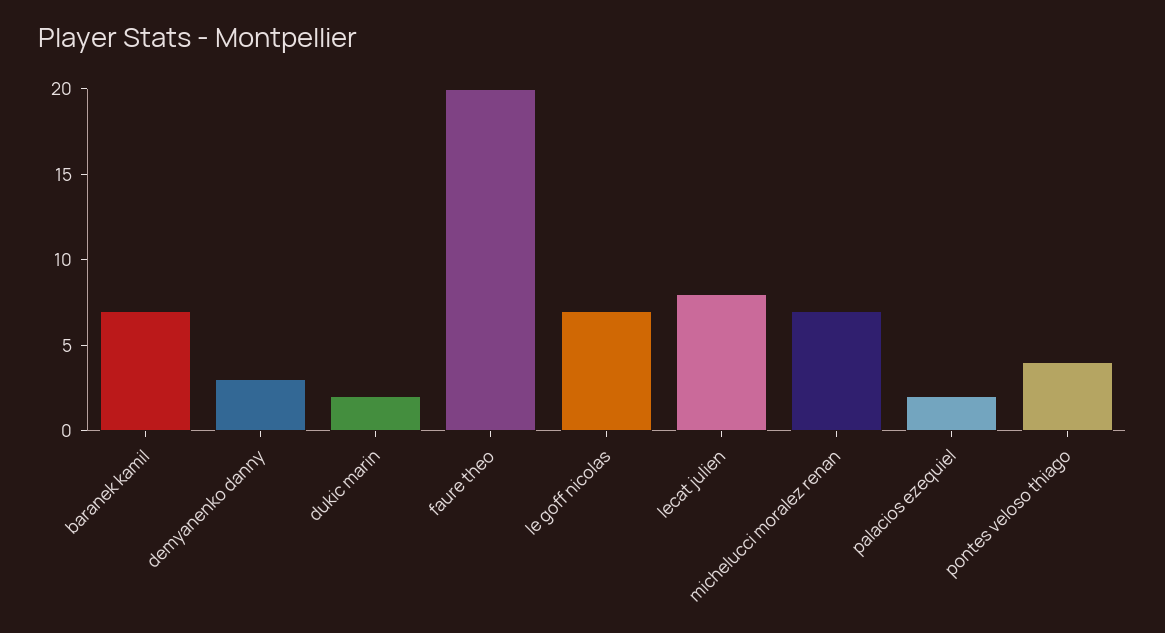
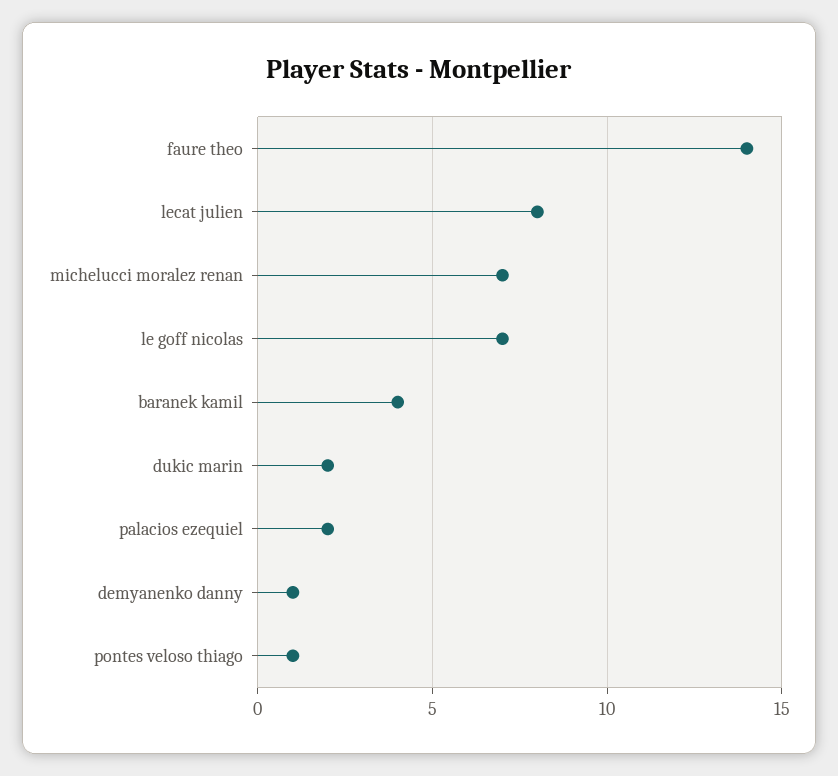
  {
-   "baranek kamil": 7,
+   "baranek kamil": 4,
-   "demyanenko danny": 3,
+   "demyanenko danny": 1,
    "dukic marin": 2,
-   "faure theo": 20,
+   "faure theo": 14,
    "le goff nicolas": 7,
    "lecat julien": 8,
    "michelucci moralez renan": 7,
    "palacios ezequiel": 2,
-   "pontes veloso thiago": 4
+   "pontes veloso thiago": 1
  }

